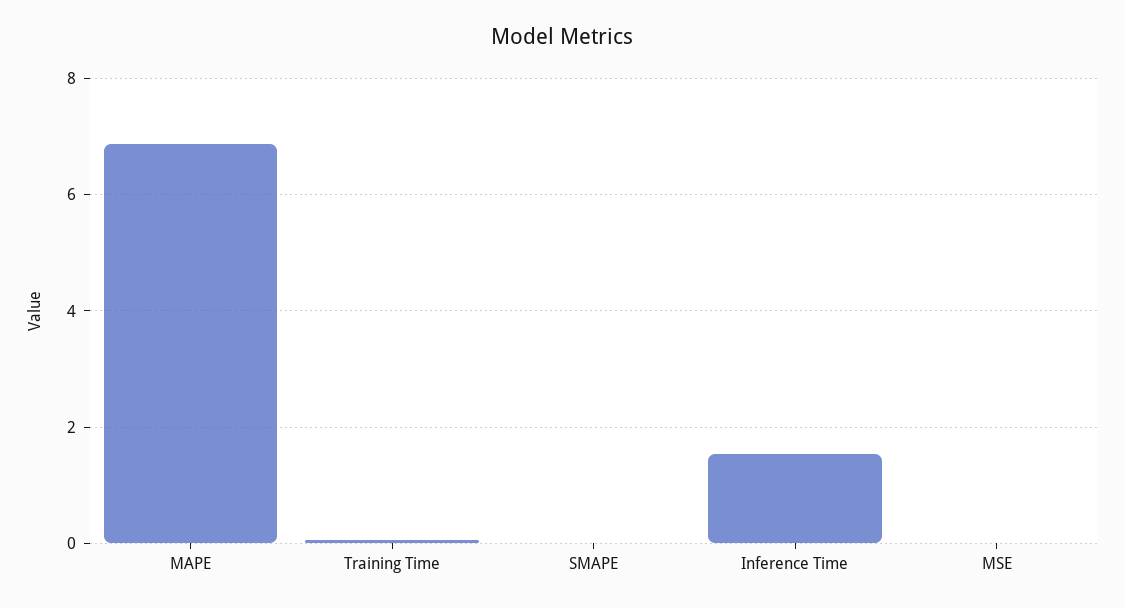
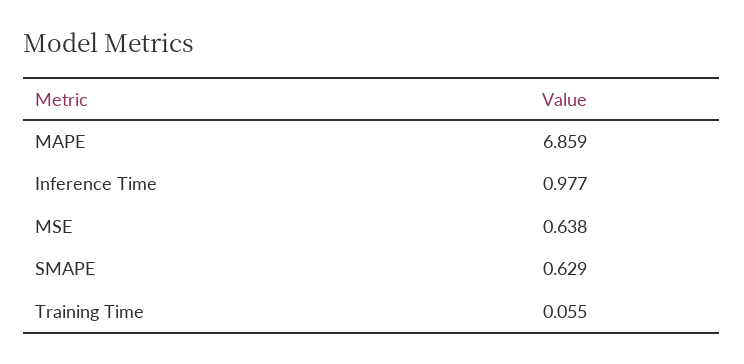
  {
    "MAPE": 6.859,
    "Training Time": 0.055,
-   "SMAPE": 0,
+   "SMAPE": 0.629,
-   "Inference Time": 1.6,
+   "Inference Time": 0.977,
-   "MSE": 0
+   "MSE": 0.638
  }

